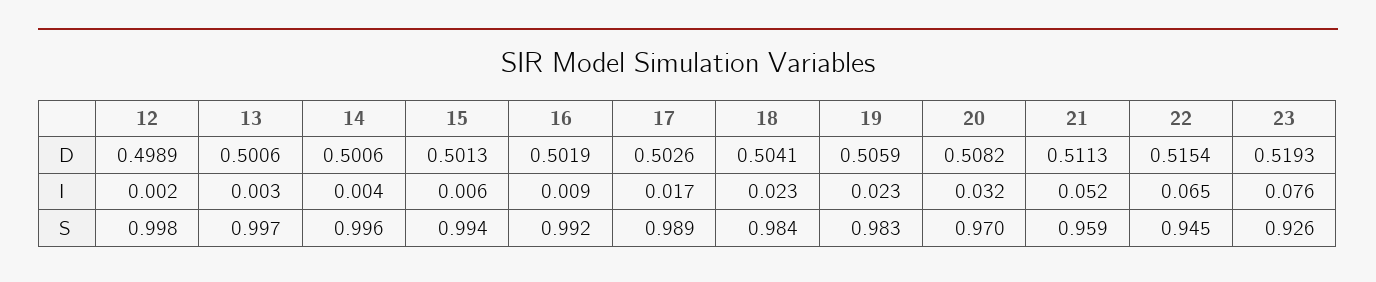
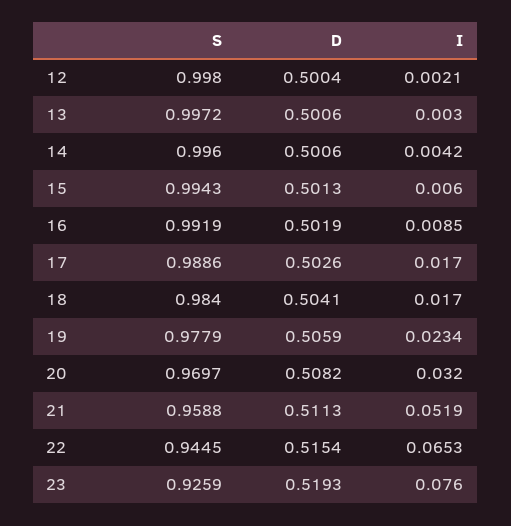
  {
    "12": {
-     "D": 0.4989,
+     "D": 0.5004,
      "I": 0.0021,
      "S": 0.998
    },
    "13": {
      "D": 0.5006,
      "I": 0.003,
      "S": 0.9972
    },
    "14": {
      "D": 0.5006,
      "I": 0.0042,
      "S": 0.996
    },
    "15": {
      "D": 0.5013,
      "I": 0.006,
      "S": 0.9943
    },
    "16": {
      "D": 0.5019,
      "I": 0.0085,
      "S": 0.9919
    },
    "17": {
      "D": 0.5026,
      "I": 0.017,
      "S": 0.9886
    },
    "18": {
      "D": 0.5041,
-     "I": 0.023,
+     "I": 0.017,
      "S": 0.984
    },
    "19": {
      "D": 0.5059,
      "I": 0.0234,
-     "S": 0.983
+     "S": 0.9779
    },
    "20": {
      "D": 0.5082,
      "I": 0.032,
      "S": 0.9697
    },
    "21": {
      "D": 0.5113,
      "I": 0.0519,
      "S": 0.9588
    },
    "22": {
      "D": 0.5154,
      "I": 0.0653,
      "S": 0.9445
    },
    "23": {
      "D": 0.5193,
      "I": 0.076,
      "S": 0.9259
    }
  }

